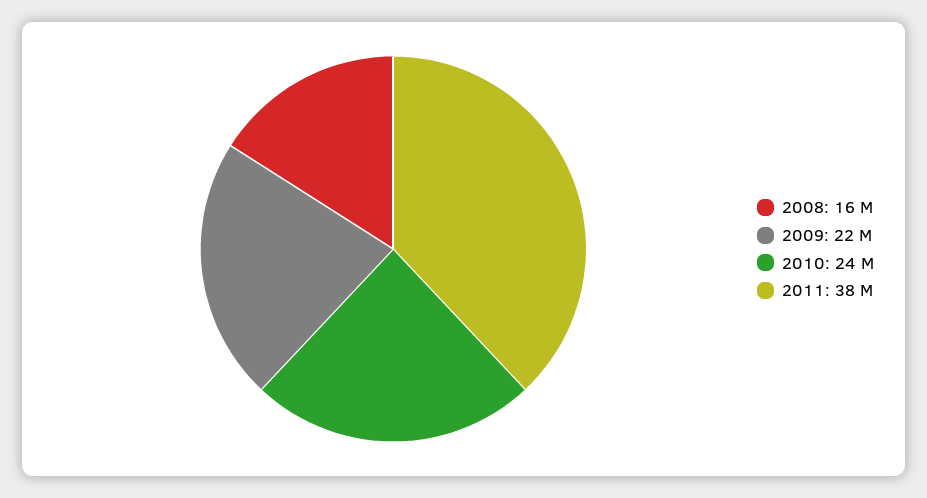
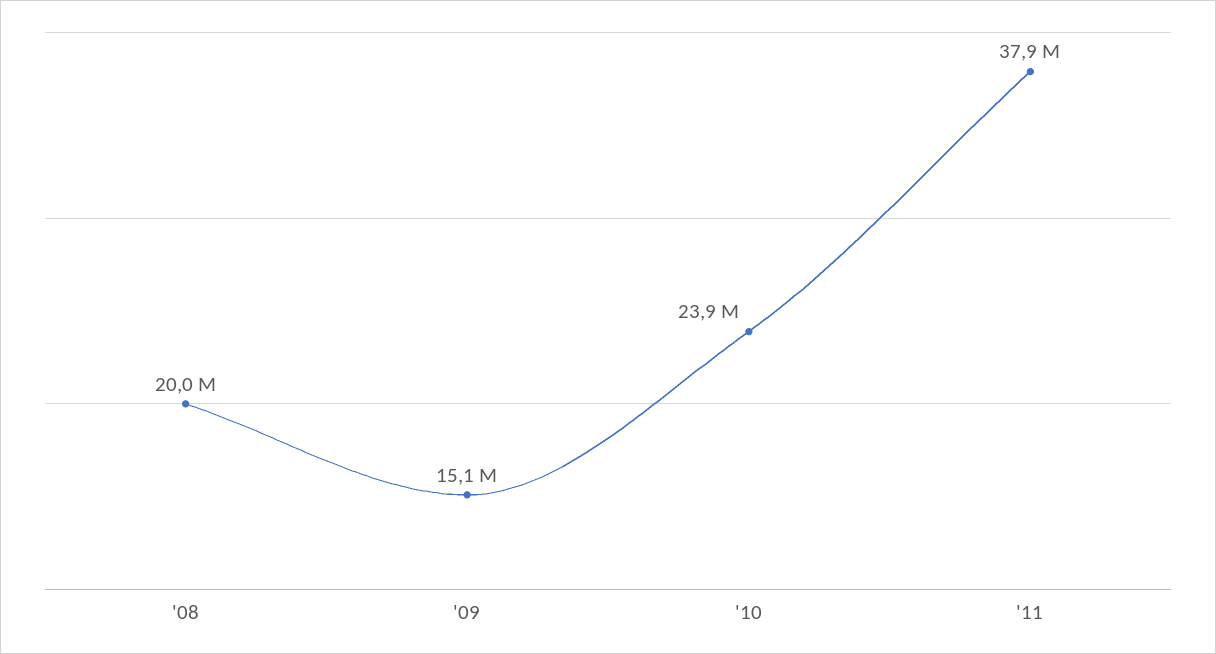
  {
-   "2008": 16000000,
+   "2008": 20000000,
-   "2009": 22000000,
+   "2009": 15100000,
    "2010": 23900000,
    "2011": 37900000
  }

